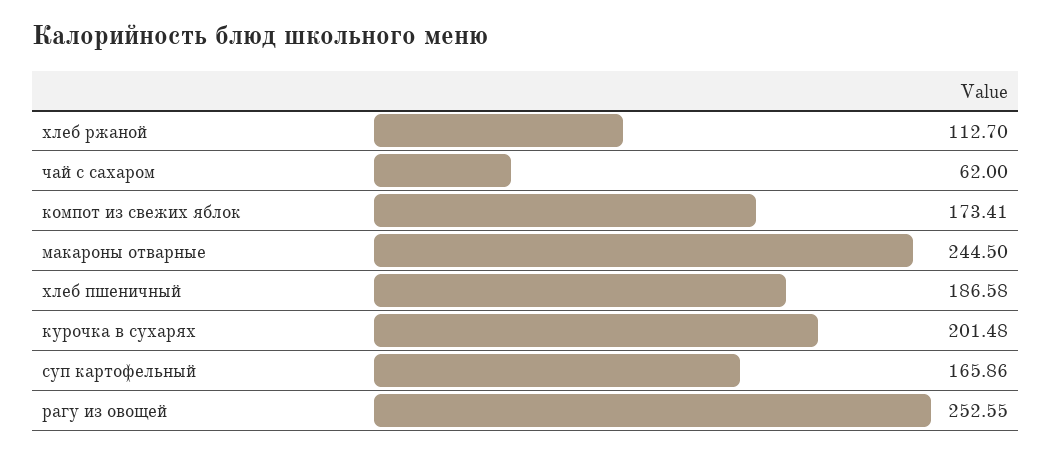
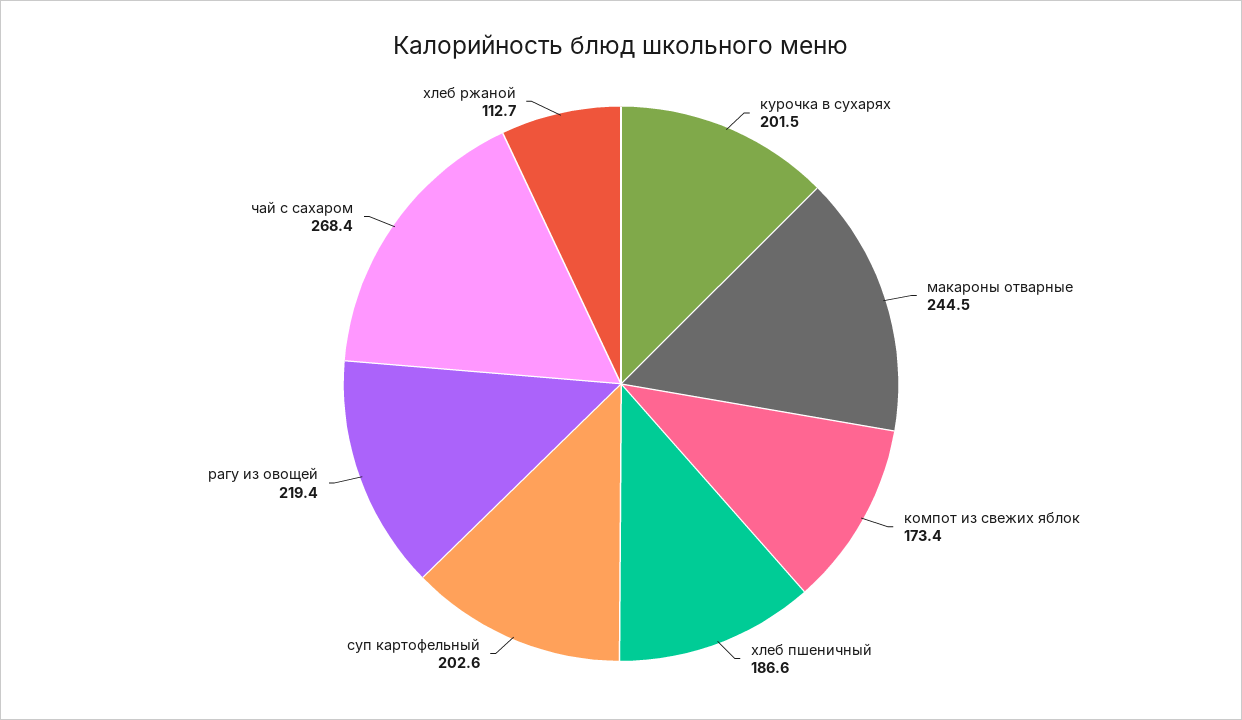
  {
    "хлеб ржаной": 112.7,
-   "чай с сахаром": 62,
+   "чай с сахаром": 268.4,
    "компот из свежих яблок": 173.41,
    "макароны отварные": 244.5,
    "хлеб пшеничный": 186.58,
    "курочка в сухарях": 201.48,
-   "суп картофельный": 165.86,
+   "суп картофельный": 202.6,
-   "рагу из овощей": 252.55
+   "рагу из овощей": 219.4
  }

